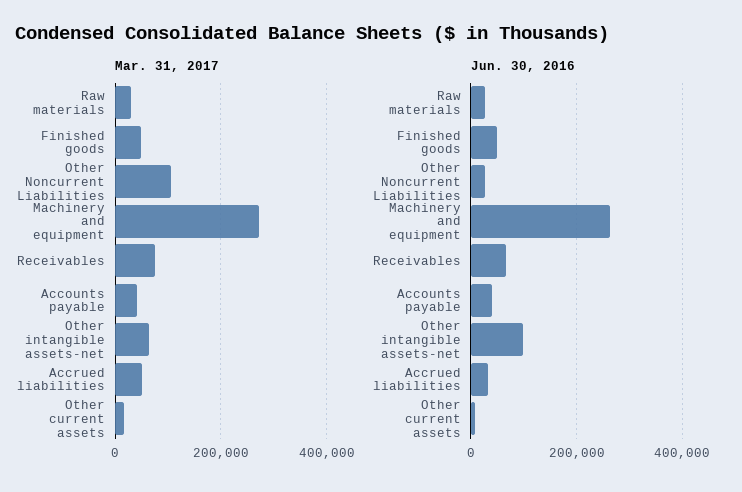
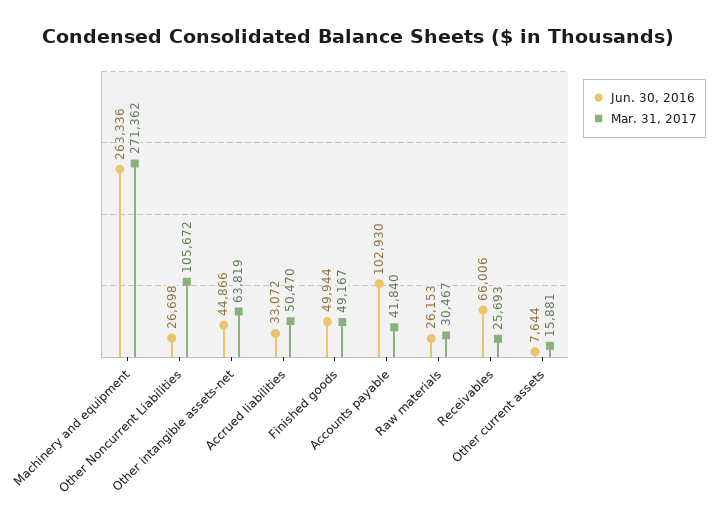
  {
    "Mar. 31, 2017": {
      "Raw materials": 30467,
      "Finished goods": 49167,
      "Other Noncurrent Liabilities": 105672,
      "Machinery and equipment": 271362,
-     "Receivables": 80000,
+     "Receivables": 25693,
      "Accounts payable": 41840,
      "Other intangible assets-net": 63819,
      "Accrued liabilities": 50470,
      "Other current assets": 15881
    },
    "Jun. 30, 2016": {
      "Raw materials": 26153,
      "Finished goods": 49944,
      "Other Noncurrent Liabilities": 26698,
      "Machinery and equipment": 263336,
      "Receivables": 66006,
-     "Accounts payable": 40000,
+     "Accounts payable": 102930,
-     "Other intangible assets-net": 100000,
+     "Other intangible assets-net": 44866,
      "Accrued liabilities": 33072,
      "Other current assets": 7644
    }
  }

